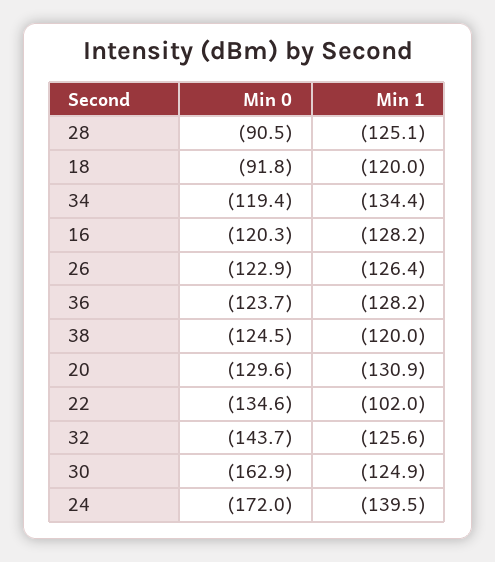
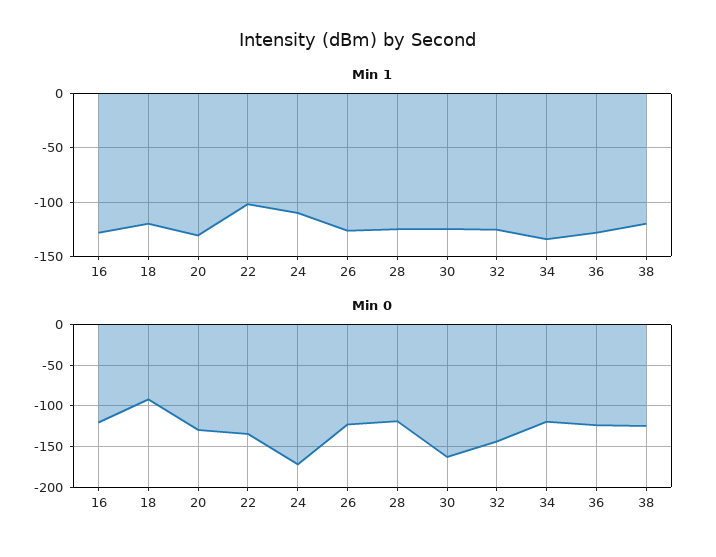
  {
    "Min 0": {
-     "28": -90.5,
+     "28": -120,
      "18": -91.8,
      "34": -119.4,
      "16": -120.3,
      "26": -122.9,
      "36": -123.7,
      "38": -124.5,
      "20": -129.6,
      "22": -134.6,
      "32": -143.7,
      "30": -162.9,
      "24": -172
    },
    "Min 1": {
      "28": -125.1,
      "18": -120,
      "34": -134.4,
      "16": -128.2,
      "26": -126.4,
      "36": -128.2,
      "38": -120,
      "20": -130.9,
      "22": -102,
      "32": -125.6,
      "30": -124.9,
-     "24": -139.5
+     "24": -110
    }
  }

